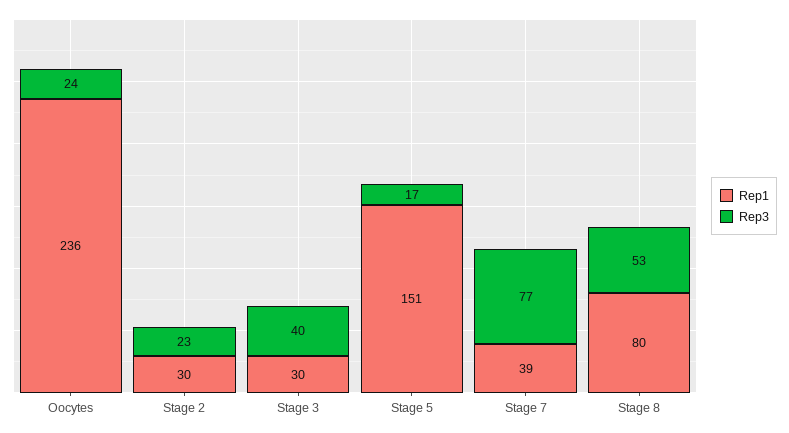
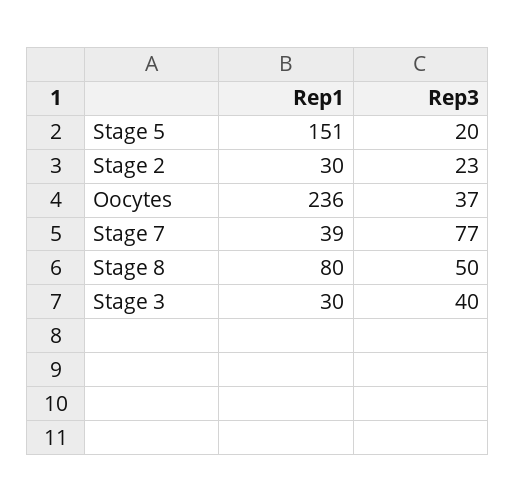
  {
    "Rep1": {
      "Oocytes": 236,
      "Stage 2": 30,
      "Stage 3": 30,
      "Stage 5": 151,
      "Stage 7": 39,
      "Stage 8": 80
    },
    "Rep3": {
-     "Oocytes": 24,
+     "Oocytes": 37,
      "Stage 2": 23,
      "Stage 3": 40,
-     "Stage 5": 17,
+     "Stage 5": 20,
      "Stage 7": 77,
-     "Stage 8": 53
+     "Stage 8": 50
    }
  }

